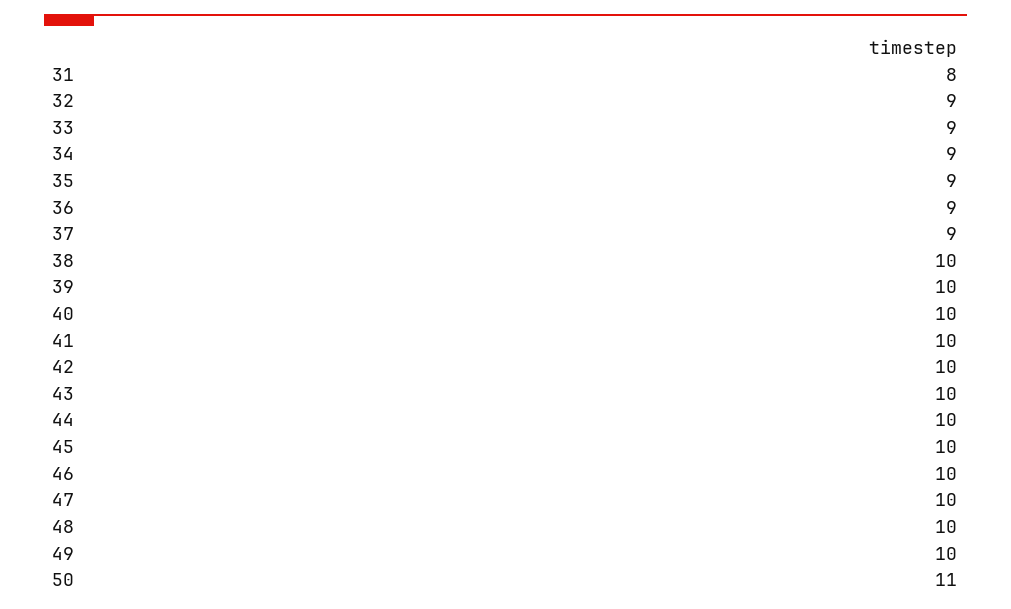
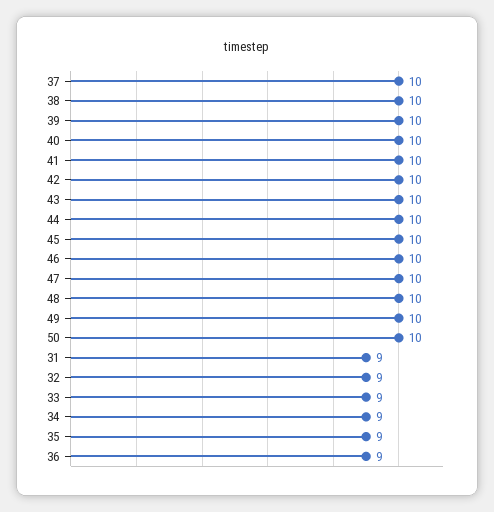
  {
-   "31": 8,
+   "31": 9,
    "32": 9,
    "33": 9,
    "34": 9,
    "35": 9,
    "36": 9,
-   "37": 9,
+   "37": 10,
    "38": 10,
    "39": 10,
    "40": 10,
    "41": 10,
    "42": 10,
    "43": 10,
    "44": 10,
    "45": 10,
    "46": 10,
    "47": 10,
    "48": 10,
    "49": 10,
-   "50": 11
+   "50": 10
  }

